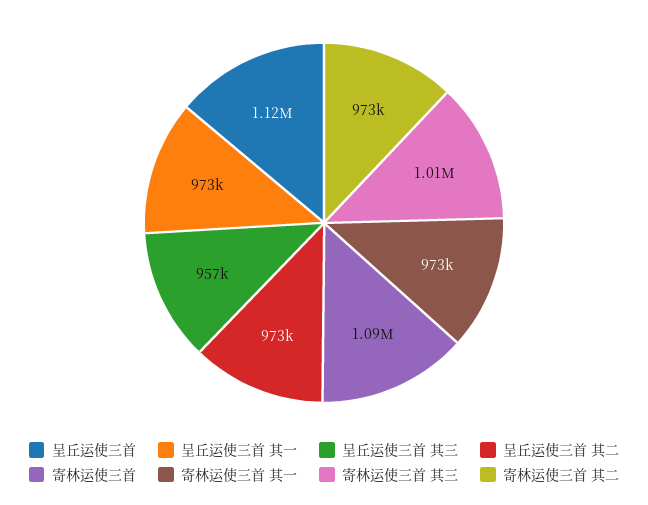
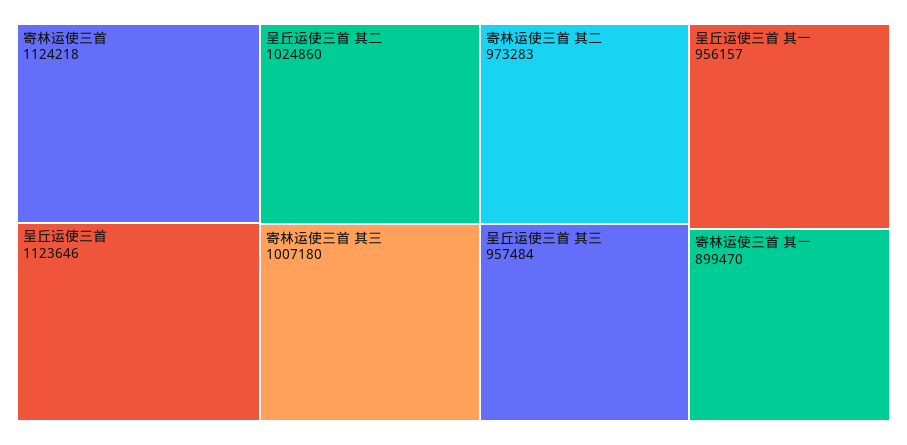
  {
    "呈丘运使三首": 1123646,
-   "呈丘运使三首 其一": 973000,
+   "呈丘运使三首 其一": 956157,
    "呈丘运使三首 其三": 957484,
-   "呈丘运使三首 其二": 973000,
+   "呈丘运使三首 其二": 1024860,
-   "寄林运使三首": 1090000,
+   "寄林运使三首": 1124218,
-   "寄林运使三首 其一": 973000,
+   "寄林运使三首 其一": 899470,
    "寄林运使三首 其三": 1007180,
    "寄林运使三首 其二": 973283
  }

